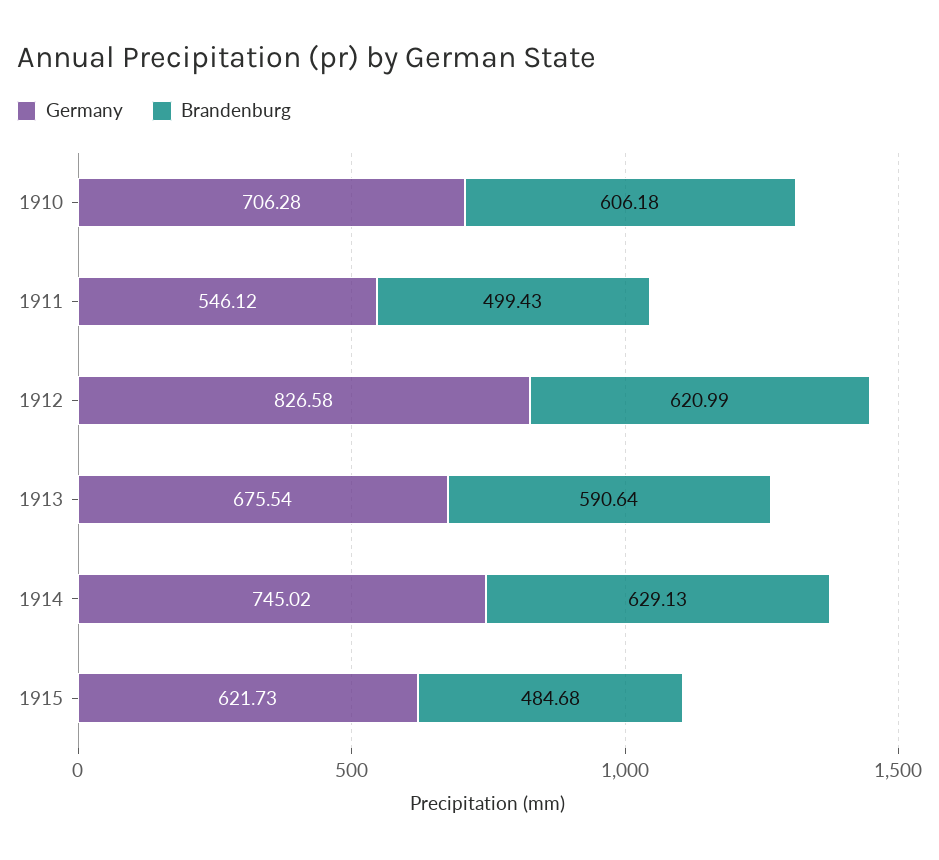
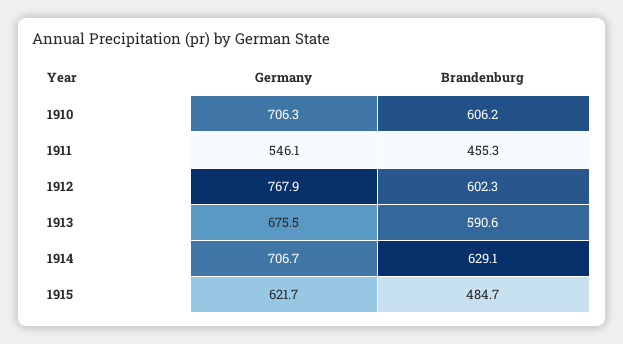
  {
    "Germany": {
      "1910": 706.28,
      "1911": 546.12,
-     "1912": 826.58,
+     "1912": 767.9,
      "1913": 675.54,
-     "1914": 745.02,
+     "1914": 706.7,
      "1915": 621.73
    },
    "Brandenburg": {
      "1910": 606.18,
-     "1911": 499.43,
+     "1911": 455.3,
-     "1912": 620.99,
+     "1912": 602.3,
      "1913": 590.64,
      "1914": 629.13,
      "1915": 484.68
    }
  }

